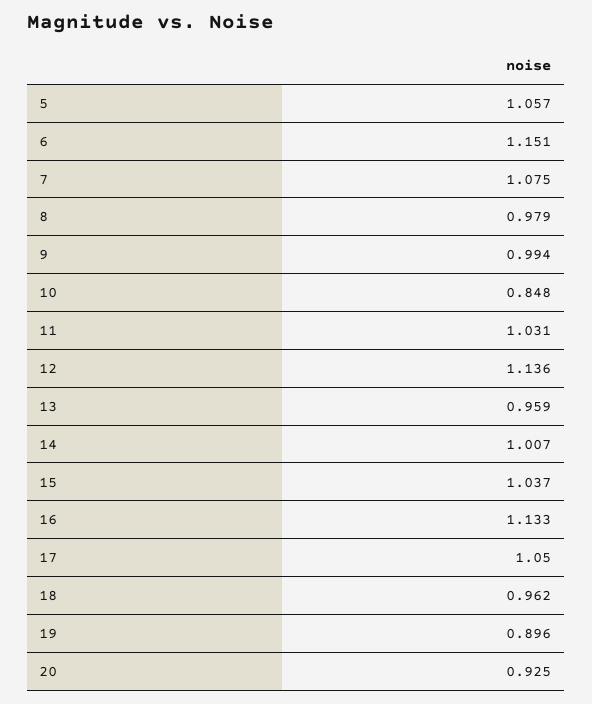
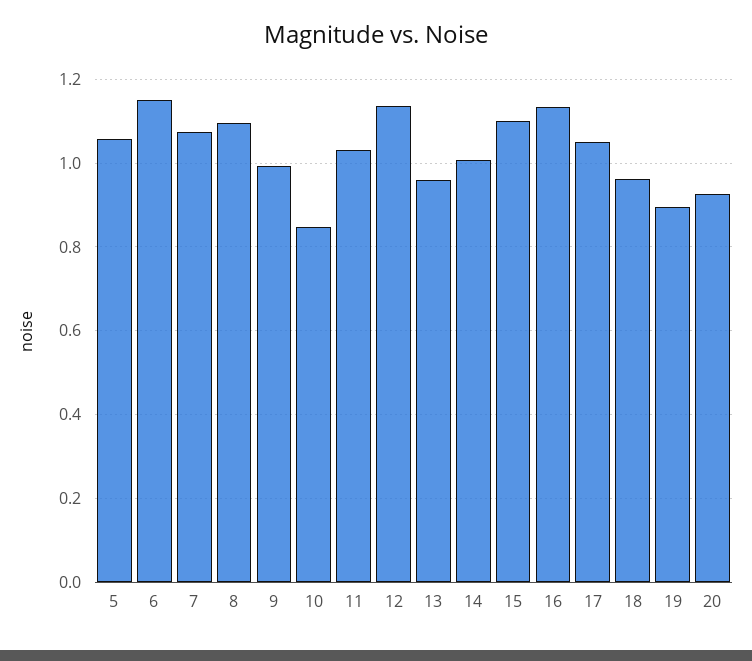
  {
    "5": 1.057,
    "6": 1.151,
    "7": 1.075,
-   "8": 0.979,
+   "8": 1.1,
    "9": 0.994,
    "10": 0.848,
    "11": 1.031,
    "12": 1.136,
    "13": 0.959,
    "14": 1.007,
-   "15": 1.037,
+   "15": 1.1,
    "16": 1.133,
    "17": 1.05,
    "18": 0.962,
    "19": 0.896,
    "20": 0.925
  }

